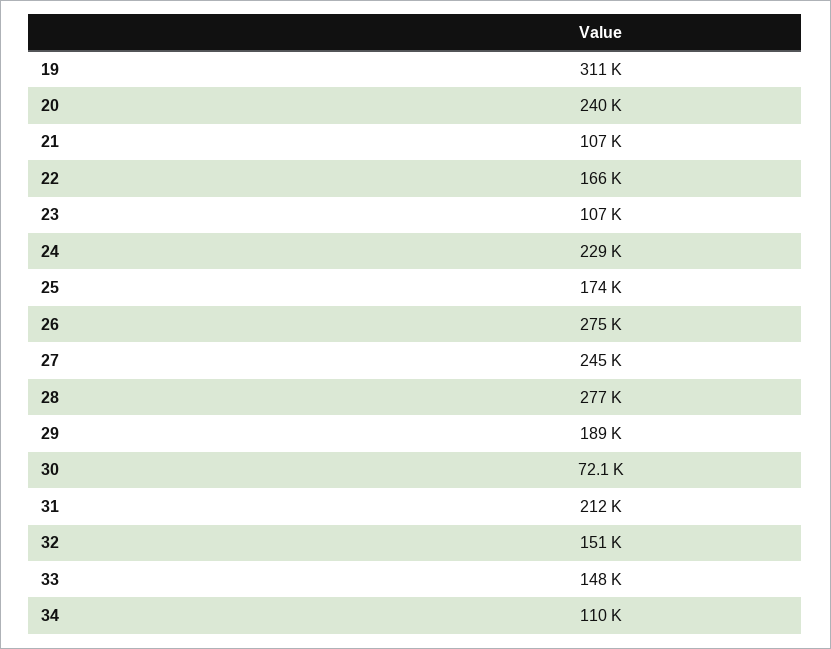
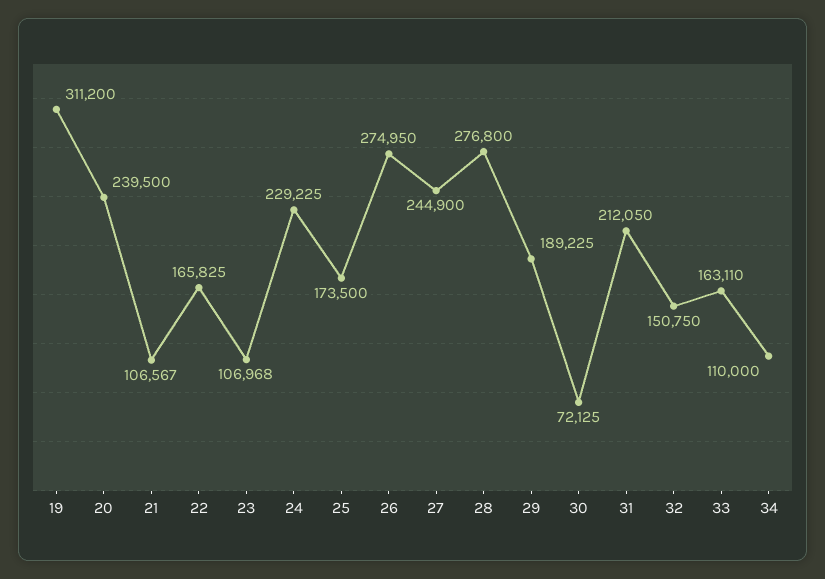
  {
    "19": 311200,
    "20": 239500,
    "21": 106567,
    "22": 165825,
    "23": 106968,
    "24": 229225,
    "25": 173500,
    "26": 274950,
    "27": 244900,
    "28": 276800,
    "29": 189225,
    "30": 72125,
    "31": 212050,
    "32": 150750,
-   "33": 148000,
+   "33": 163110,
    "34": 110000
  }

